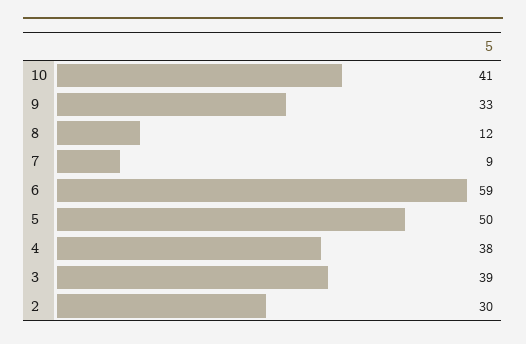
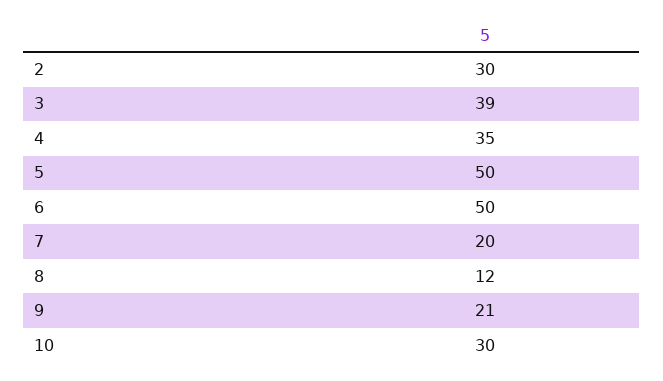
  {
-   "10": 41,
+   "10": 30,
-   "9": 33,
+   "9": 21,
    "8": 12,
-   "7": 9,
+   "7": 20,
-   "6": 59,
+   "6": 50,
    "5": 50,
-   "4": 38,
+   "4": 35,
    "3": 39,
    "2": 30
  }

